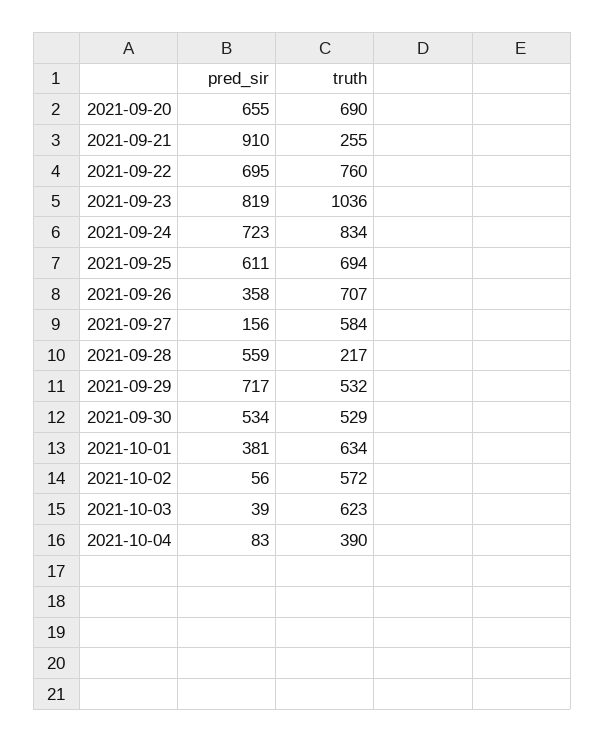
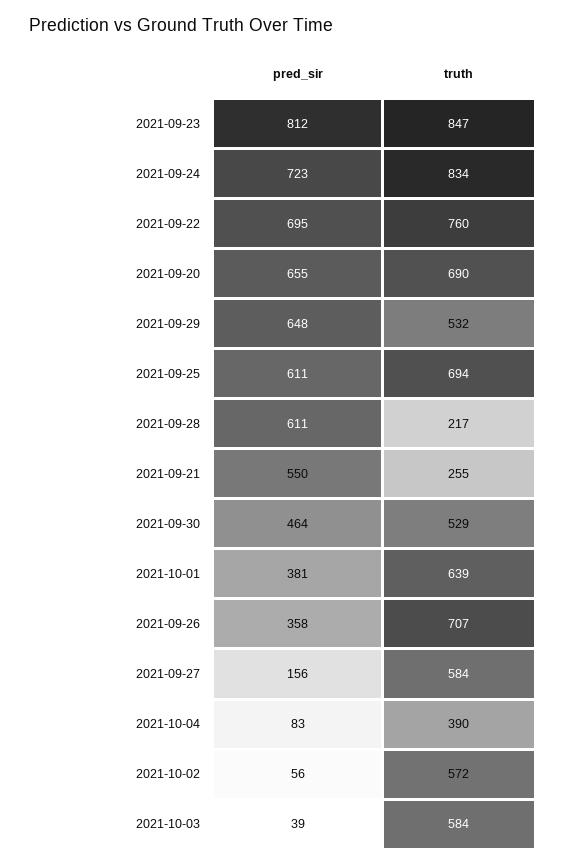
  {
    "pred_sir": {
      "2021-09-20": 655,
-     "2021-09-21": 910,
+     "2021-09-21": 550,
      "2021-09-22": 695,
-     "2021-09-23": 819,
+     "2021-09-23": 812,
      "2021-09-24": 723,
      "2021-09-25": 611,
      "2021-09-26": 358,
      "2021-09-27": 156,
-     "2021-09-28": 559,
+     "2021-09-28": 611,
-     "2021-09-29": 717,
+     "2021-09-29": 648,
-     "2021-09-30": 534,
+     "2021-09-30": 464,
      "2021-10-01": 381,
      "2021-10-02": 56,
      "2021-10-03": 39,
      "2021-10-04": 83
    },
    "truth": {
      "2021-09-20": 690,
      "2021-09-21": 255,
      "2021-09-22": 760,
-     "2021-09-23": 1036,
+     "2021-09-23": 847,
      "2021-09-24": 834,
      "2021-09-25": 694,
      "2021-09-26": 707,
      "2021-09-27": 584,
      "2021-09-28": 217,
      "2021-09-29": 532,
      "2021-09-30": 529,
-     "2021-10-01": 634,
+     "2021-10-01": 639,
      "2021-10-02": 572,
-     "2021-10-03": 623,
+     "2021-10-03": 584,
      "2021-10-04": 390
    }
  }

